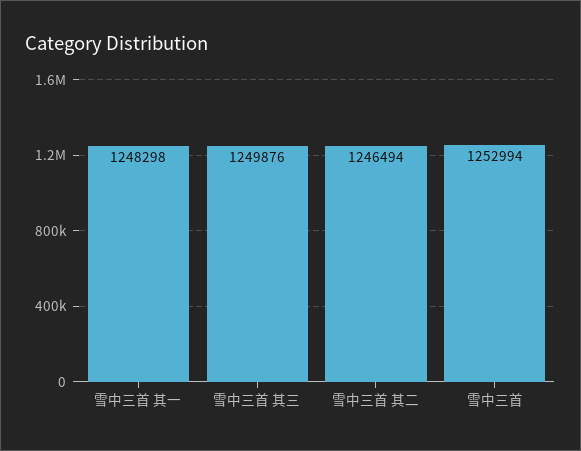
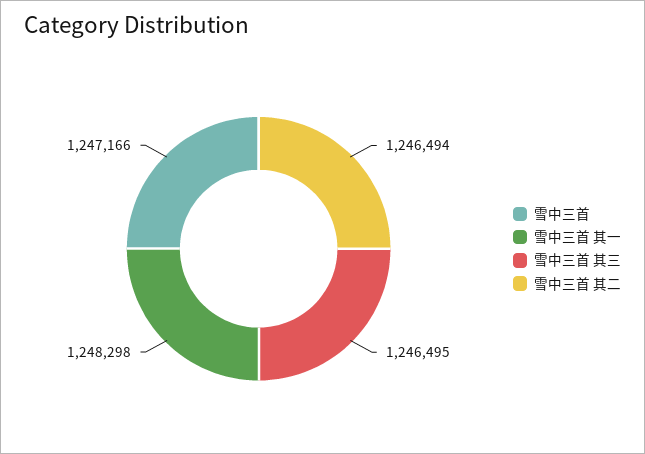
  {
    "雪中三首 其一": 1248298,
-   "雪中三首 其三": 1249876,
+   "雪中三首 其三": 1246495,
    "雪中三首 其二": 1246494,
-   "雪中三首": 1252994
+   "雪中三首": 1247166
  }

